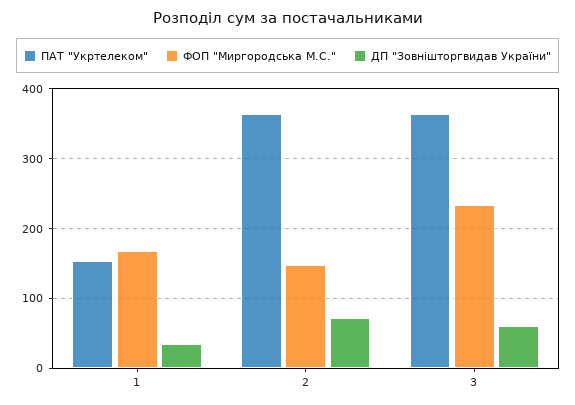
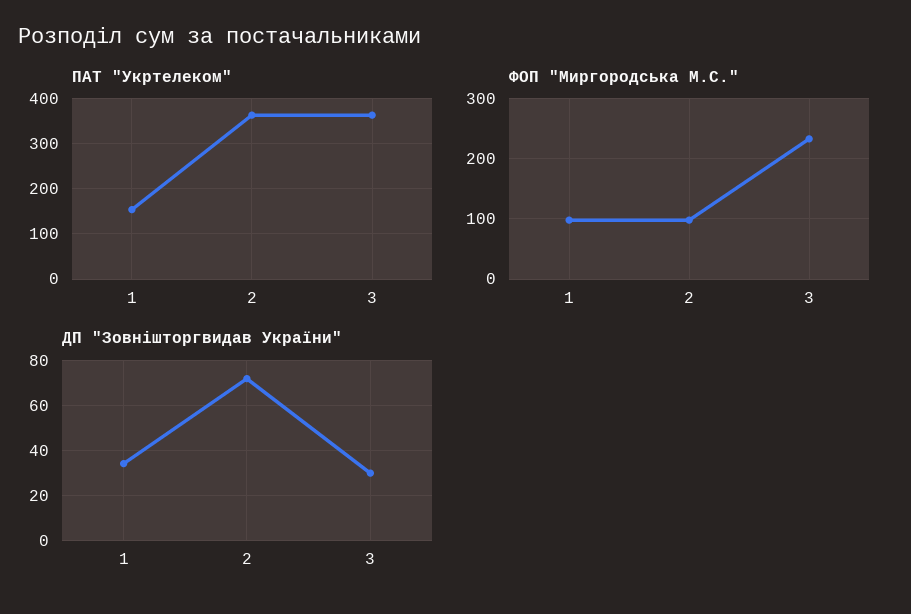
  {
    "ПАТ \"Укртелеком\"": {
      "1": 150,
      "2": 360,
      "3": 360
    },
    "ФОП \"Миргородська М.С.\"": {
-     "1": 170,
+     "1": 100,
-     "2": 150,
+     "2": 100,
      "3": 230
    },
    "ДП \"Зовнішторгвидав України\"": {
      "1": 35,
      "2": 70,
-     "3": 60
+     "3": 30
    }
  }

